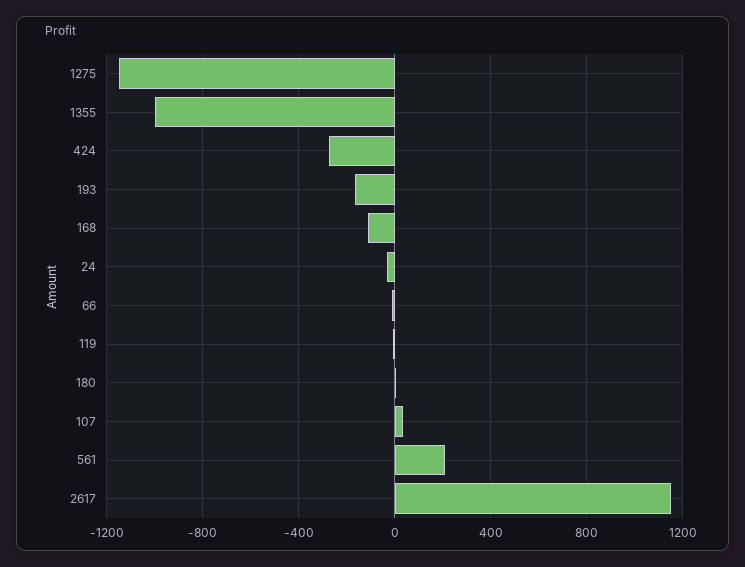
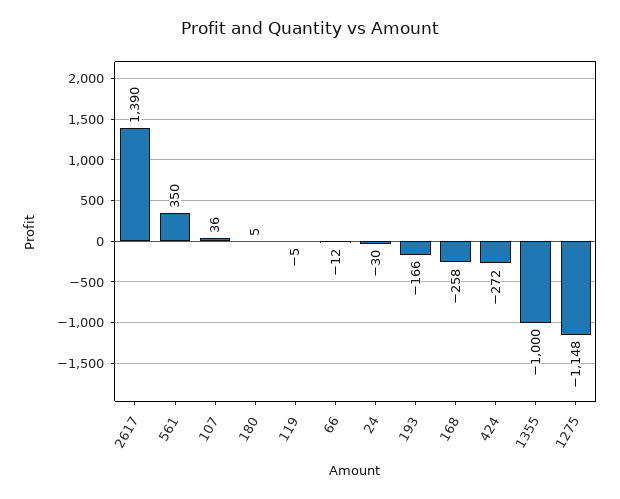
  {
    "1275": -1148,
    "1355": -1000,
    "424": -272,
    "193": -166,
-   "168": -100,
+   "168": -258,
    "24": -30,
    "66": -12,
    "119": -5,
    "180": 5,
    "107": 36,
-   "561": 200,
+   "561": 350,
-   "2617": 1150
+   "2617": 1390
  }

